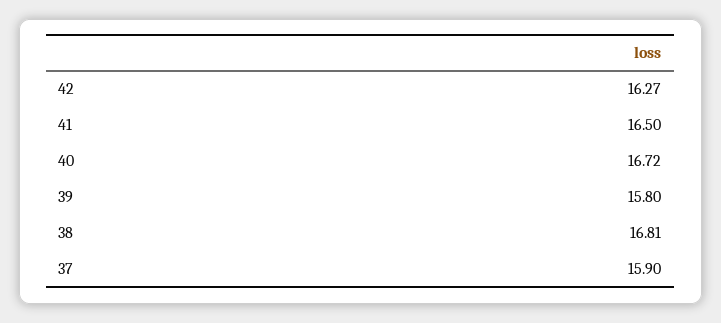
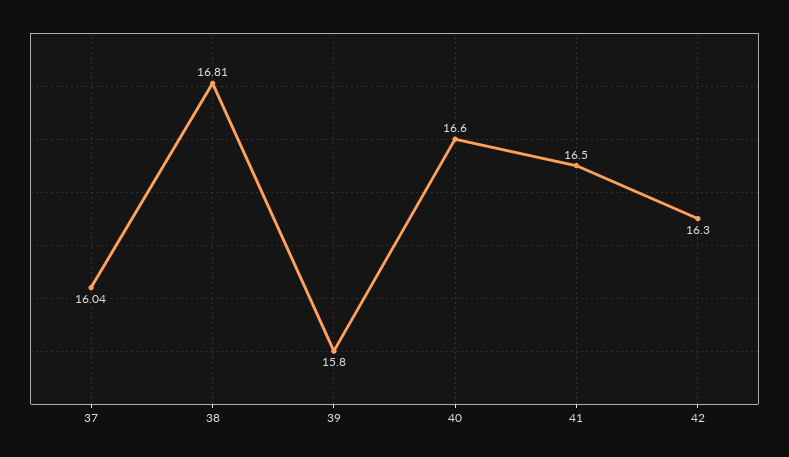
  {
-   "42": 16.27,
+   "42": 16.3,
    "41": 16.5,
-   "40": 16.72,
+   "40": 16.6,
    "39": 15.8,
    "38": 16.81,
-   "37": 15.9
+   "37": 16.04
  }

